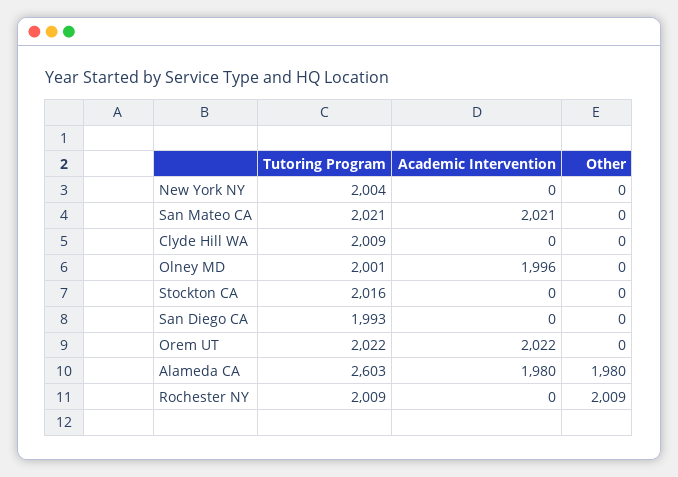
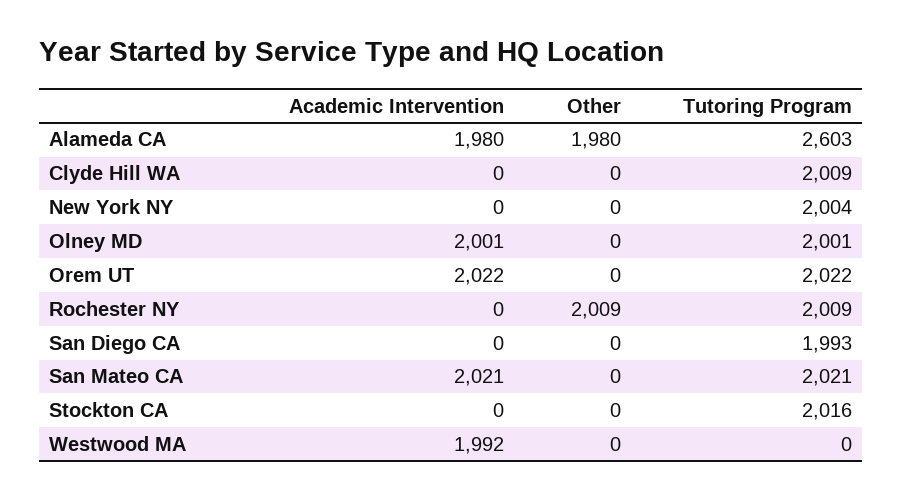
  {
    "Tutoring Program": {
      "New York NY": 2004,
      "San Mateo CA": 2021,
      "Clyde Hill WA": 2009,
      "Olney MD": 2001,
      "Stockton CA": 2016,
      "San Diego CA": 1993,
      "Orem UT": 2022,
      "Alameda CA": 2603,
-     "Rochester NY": 2009
+     "Rochester NY": 2009,
+     "Westwood MA": 0
    },
    "Academic Intervention": {
      "New York NY": 0,
      "San Mateo CA": 2021,
      "Clyde Hill WA": 0,
-     "Olney MD": 1996,
+     "Olney MD": 2001,
      "Stockton CA": 0,
      "San Diego CA": 0,
      "Orem UT": 2022,
      "Alameda CA": 1980,
-     "Rochester NY": 0
+     "Rochester NY": 0,
+     "Westwood MA": 1992
    },
    "Other": {
      "New York NY": 0,
      "San Mateo CA": 0,
      "Clyde Hill WA": 0,
      "Olney MD": 0,
      "Stockton CA": 0,
      "San Diego CA": 0,
      "Orem UT": 0,
      "Alameda CA": 1980,
-     "Rochester NY": 2009
+     "Rochester NY": 2009,
+     "Westwood MA": 0
    }
  }

